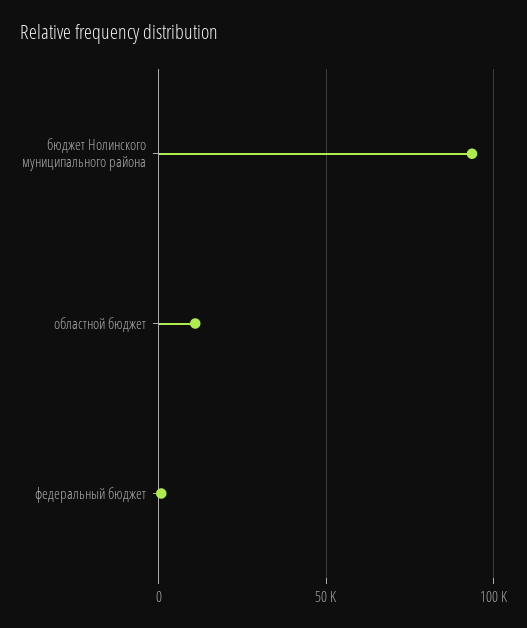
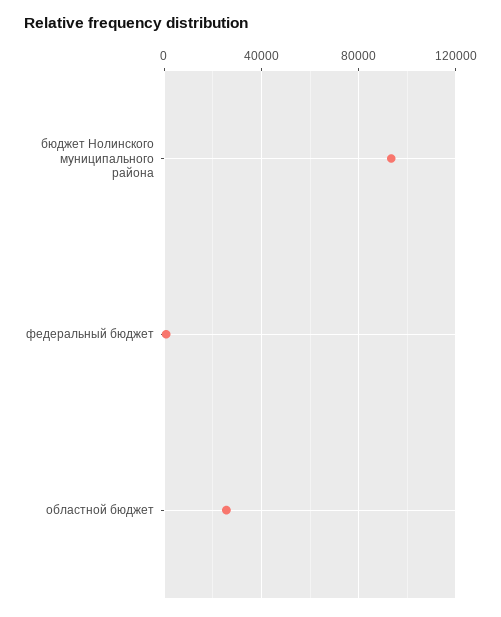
  {
    "бюджет Нолинского муниципального района": 95000,
-   "областной бюджет": 10000,
+   "областной бюджет": 25000,
    "федеральный бюджет": 0
  }

